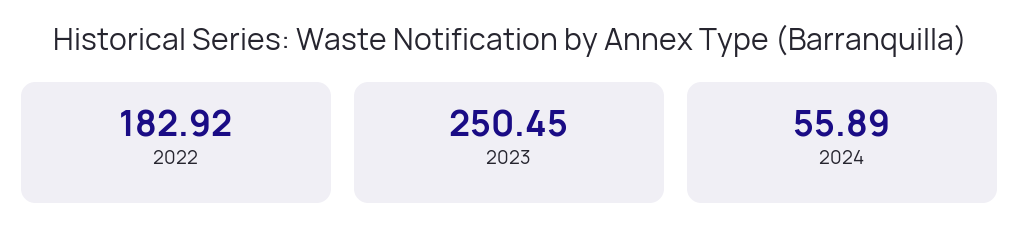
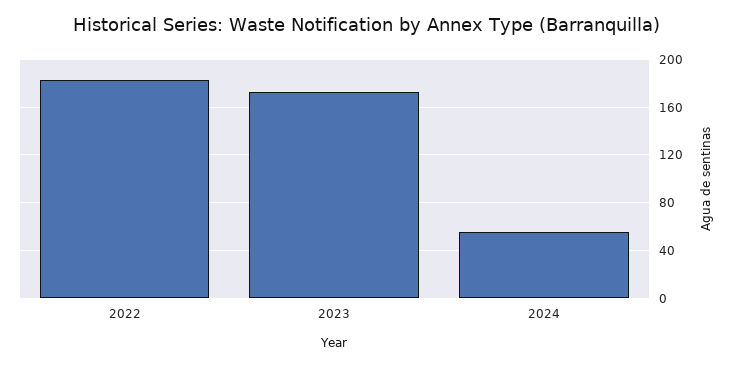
  {
    "2022": 182.92,
-   "2023": 250.45,
+   "2023": 170,
    "2024": 55.89
  }

